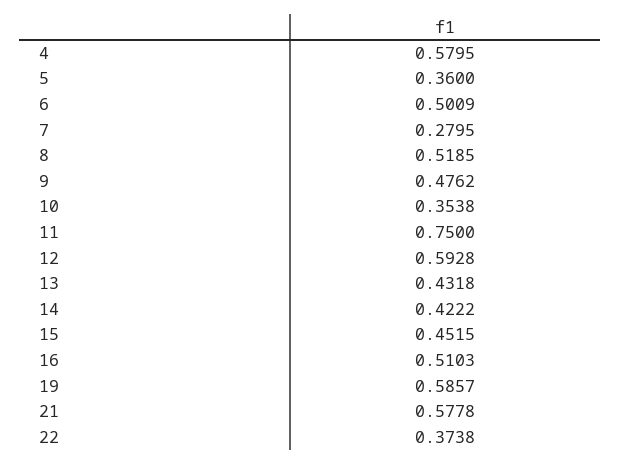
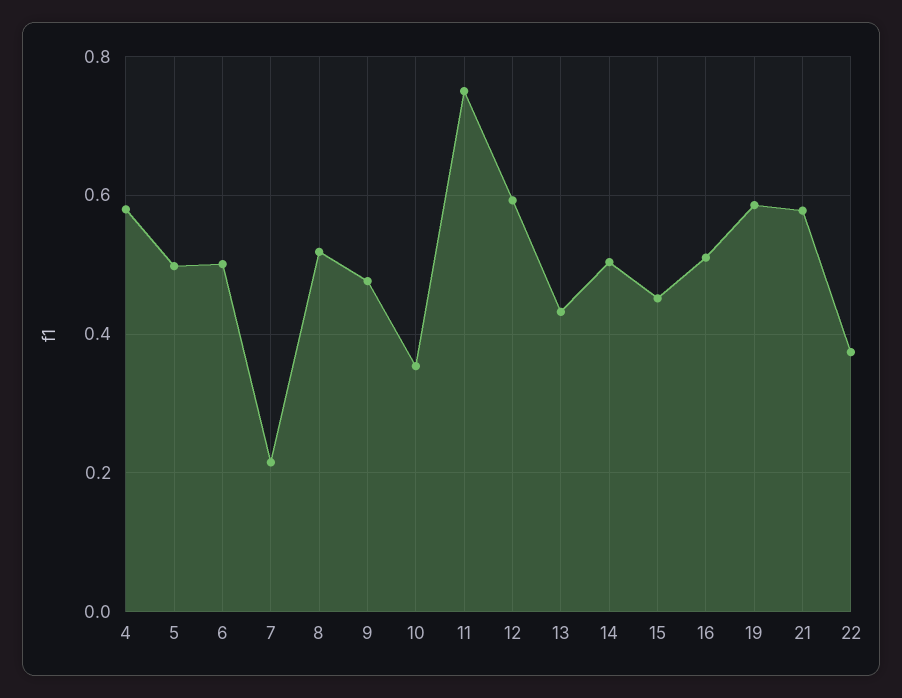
  {
    "4": 0.5795,
-   "5": 0.36,
+   "5": 0.5,
    "6": 0.5009,
-   "7": 0.2795,
+   "7": 0.22,
    "8": 0.5185,
    "9": 0.4762,
    "10": 0.3538,
    "11": 0.75,
    "12": 0.5928,
    "13": 0.4318,
-   "14": 0.4222,
+   "14": 0.5,
    "15": 0.4515,
    "16": 0.5103,
    "19": 0.5857,
    "21": 0.5778,
    "22": 0.3738
  }

